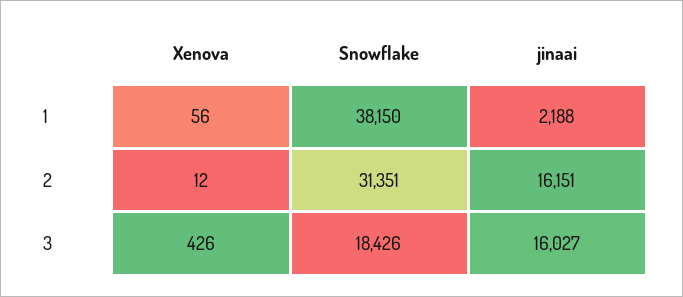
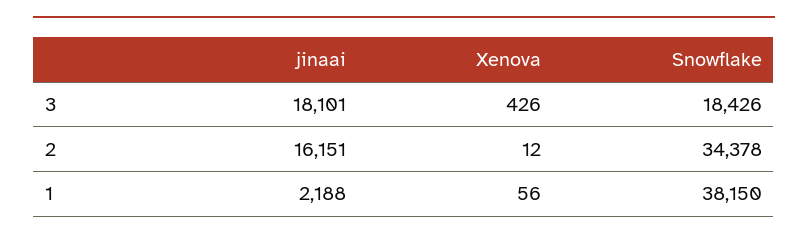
  {
    "Xenova": {
      "1": 56,
      "2": 12,
      "3": 426
    },
    "Snowflake": {
      "1": 38150,
-     "2": 31351,
+     "2": 34378,
      "3": 18426
    },
    "jinaai": {
      "1": 2188,
      "2": 16151,
-     "3": 16027
+     "3": 18101
    }
  }

